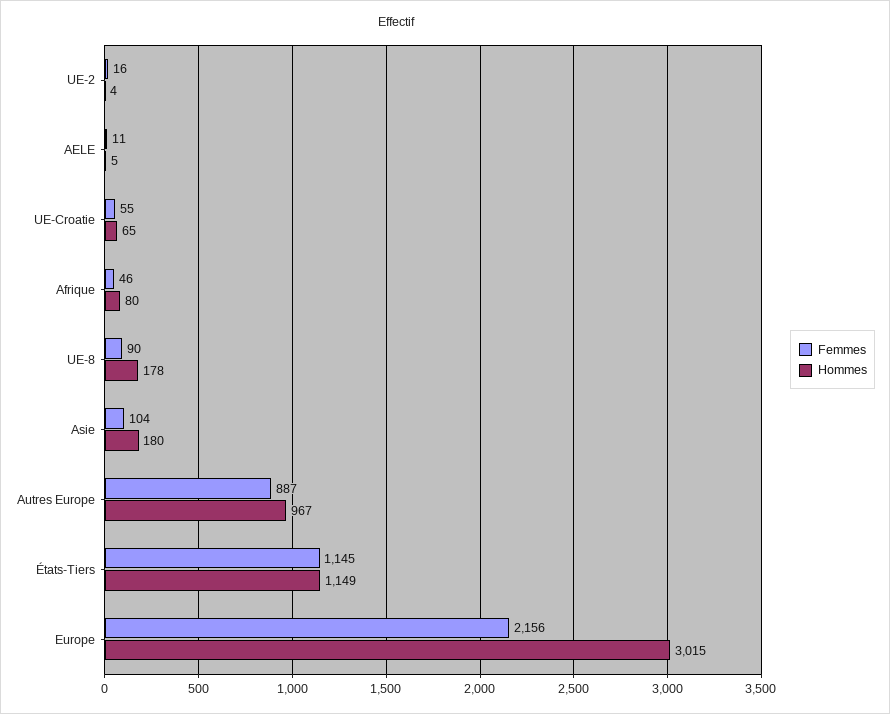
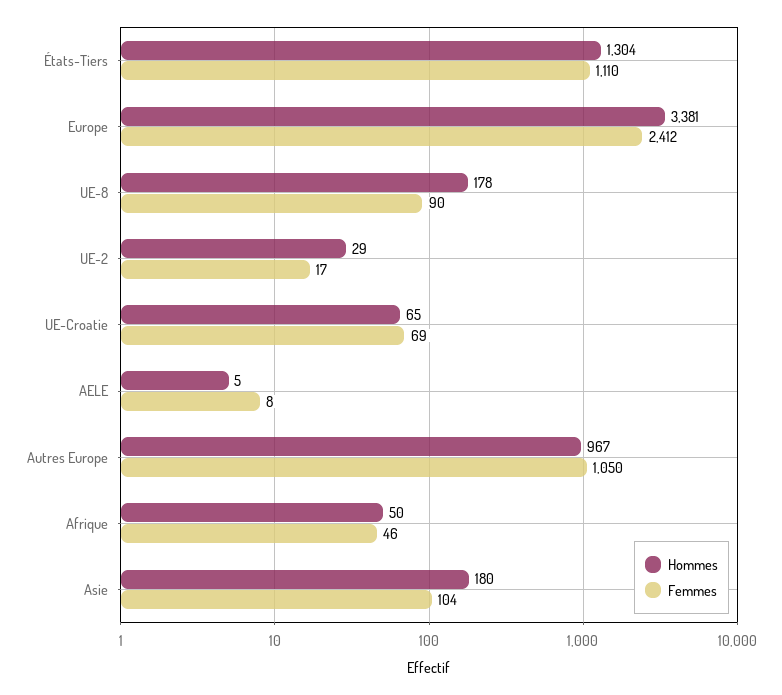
  {
    "Femmes": {
-     "UE-2": 16,
+     "UE-2": 17,
-     "AELE": 11,
+     "AELE": 8,
-     "UE-Croatie": 55,
+     "UE-Croatie": 69,
      "Afrique": 46,
      "UE-8": 90,
      "Asie": 104,
-     "Autres Europe": 887,
+     "Autres Europe": 1050,
-     "États-Tiers": 1145,
+     "États-Tiers": 1110,
-     "Europe": 2156
+     "Europe": 2412
    },
    "Hommes": {
-     "UE-2": 4,
+     "UE-2": 29,
      "AELE": 5,
      "UE-Croatie": 65,
-     "Afrique": 80,
+     "Afrique": 50,
      "UE-8": 178,
      "Asie": 180,
      "Autres Europe": 967,
-     "États-Tiers": 1149,
+     "États-Tiers": 1304,
-     "Europe": 3015
+     "Europe": 3381
    }
  }

